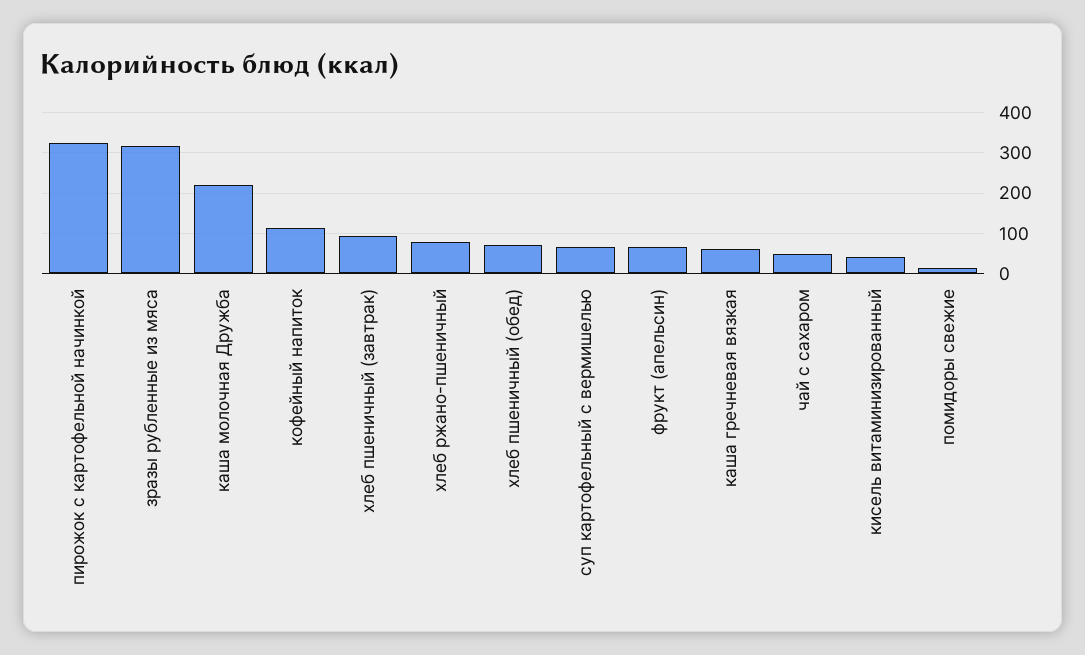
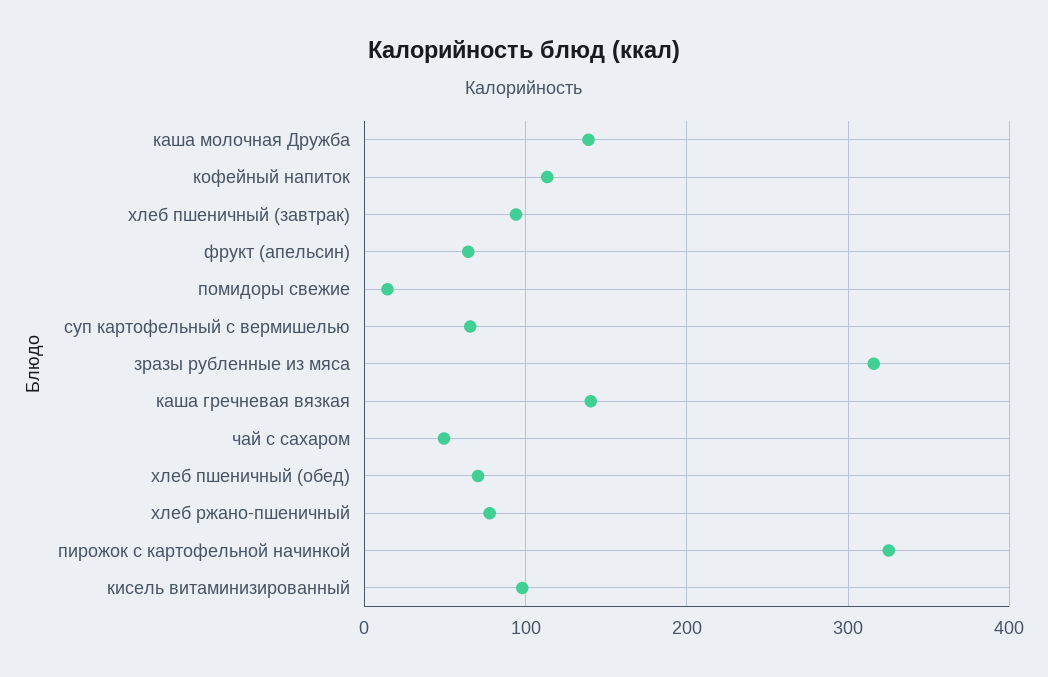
  {
    "пирожок с картофельной начинкой": 330,
    "зразы рубленные из мяса": 320,
-   "каша молочная Дружба": 220,
+   "каша молочная Дружба": 140,
    "кофейный напиток": 110,
    "хлеб пшеничный (завтрак)": 90,
    "хлеб ржано-пшеничный": 80,
    "хлеб пшеничный (обед)": 70,
    "суп картофельный с вермишелью": 70,
    "фрукт (апельсин)": 60,
-   "каша гречневая вязкая": 60,
+   "каша гречневая вязкая": 140,
    "чай с сахаром": 50,
-   "кисель витаминизированный": 40,
+   "кисель витаминизированный": 100,
    "помидоры свежие": 10
  }

